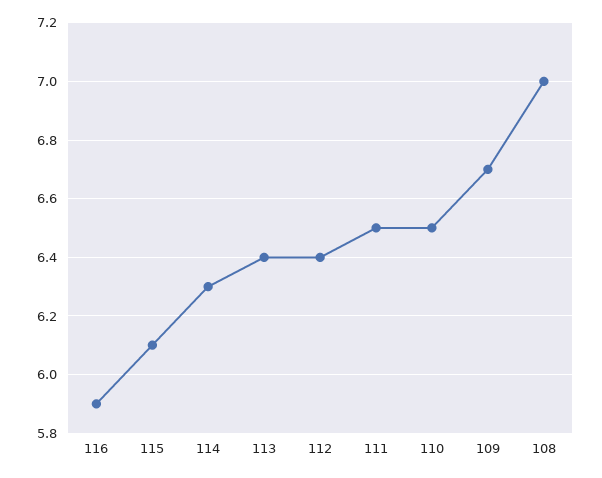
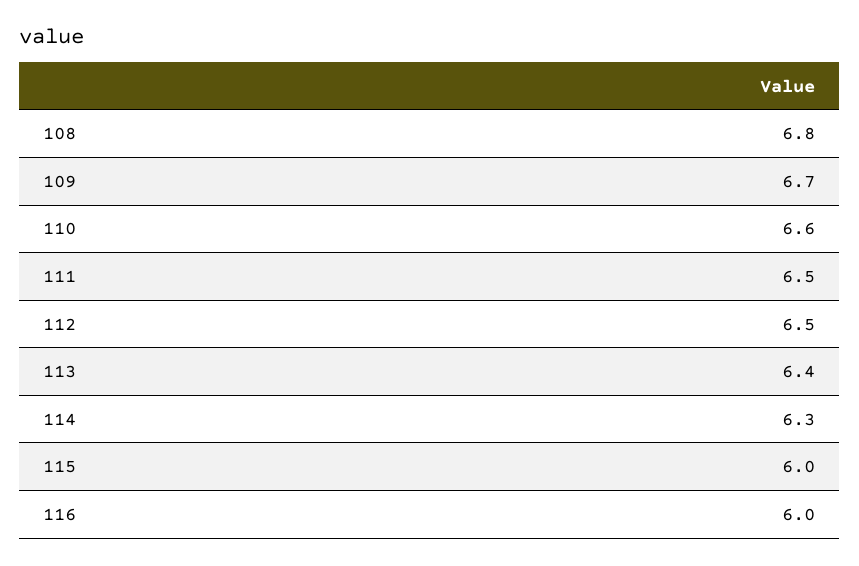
  {
-   "116": 5.9,
+   "116": 6,
-   "115": 6.1,
+   "115": 6,
    "114": 6.3,
    "113": 6.4,
-   "112": 6.4,
+   "112": 6.5,
    "111": 6.5,
-   "110": 6.5,
+   "110": 6.6,
    "109": 6.7,
-   "108": 7
+   "108": 6.8
  }

